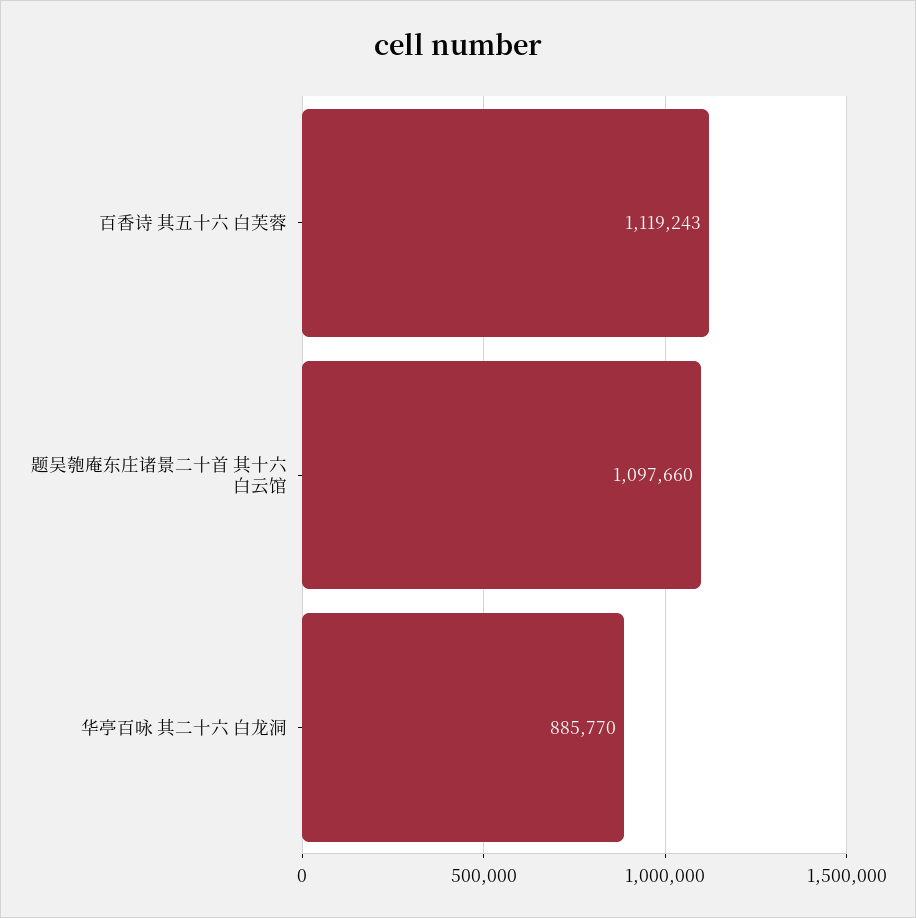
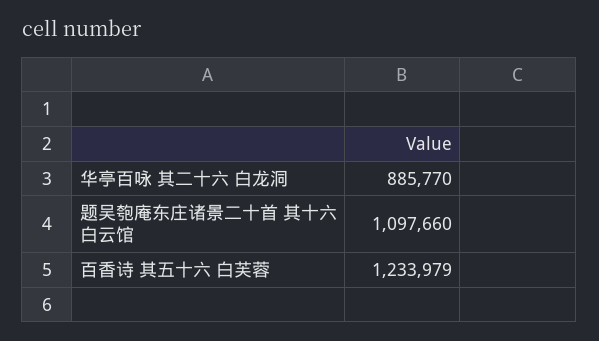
  {
-   "百香诗 其五十六 白芙蓉": 1119243,
+   "百香诗 其五十六 白芙蓉": 1233979,
    "题吴匏庵东庄诸景二十首 其十六 白云馆": 1097660,
    "华亭百咏 其二十六 白龙洞": 885770
  }

